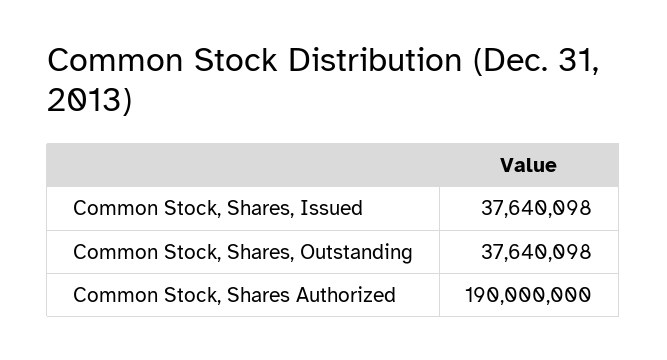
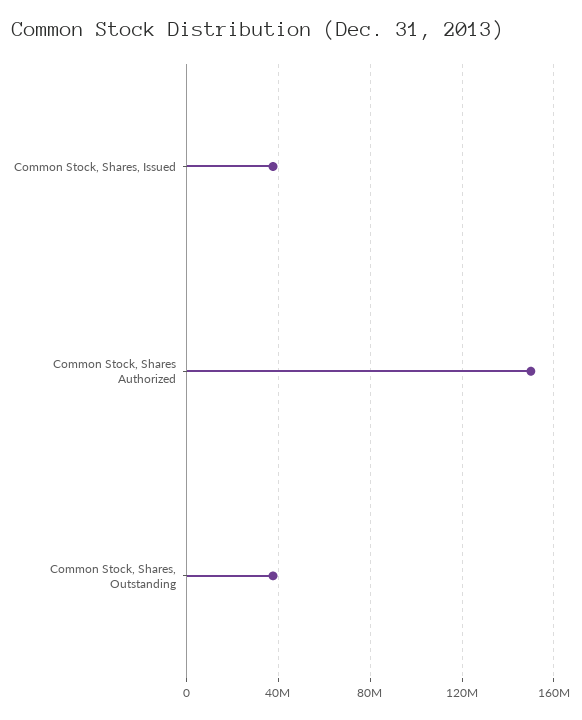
  {
    "Common Stock, Shares, Issued": 37640098,
    "Common Stock, Shares, Outstanding": 37640098,
-   "Common Stock, Shares Authorized": 190000000
+   "Common Stock, Shares Authorized": 150000000
  }

